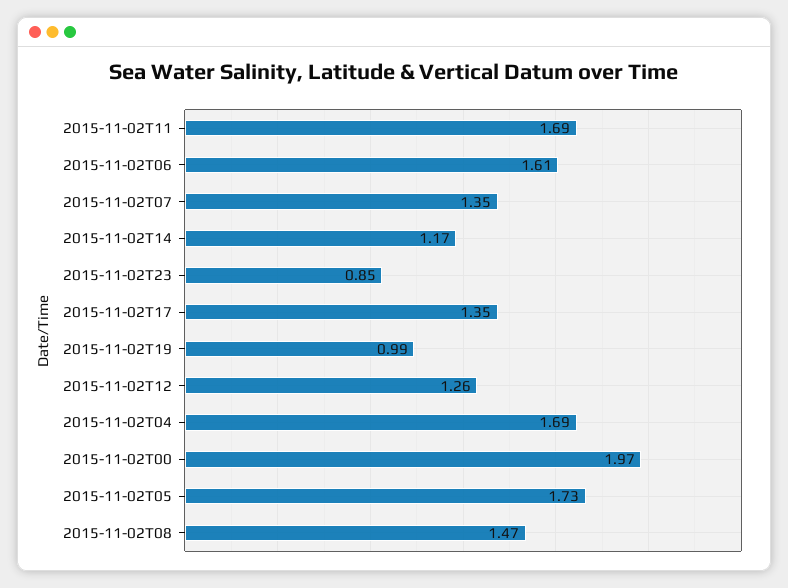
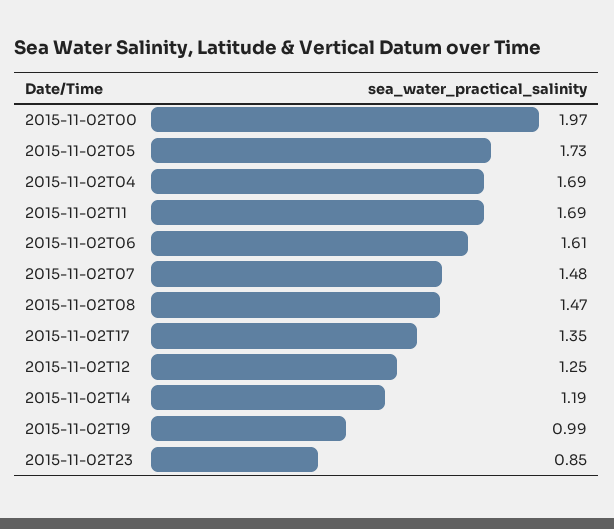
  {
    "2015-11-02T11": 1.69,
    "2015-11-02T06": 1.61,
-   "2015-11-02T07": 1.35,
+   "2015-11-02T07": 1.48,
-   "2015-11-02T14": 1.17,
+   "2015-11-02T14": 1.19,
    "2015-11-02T23": 0.85,
    "2015-11-02T17": 1.35,
    "2015-11-02T19": 0.99,
-   "2015-11-02T12": 1.26,
+   "2015-11-02T12": 1.25,
    "2015-11-02T04": 1.69,
    "2015-11-02T00": 1.97,
    "2015-11-02T05": 1.73,
    "2015-11-02T08": 1.47
  }

